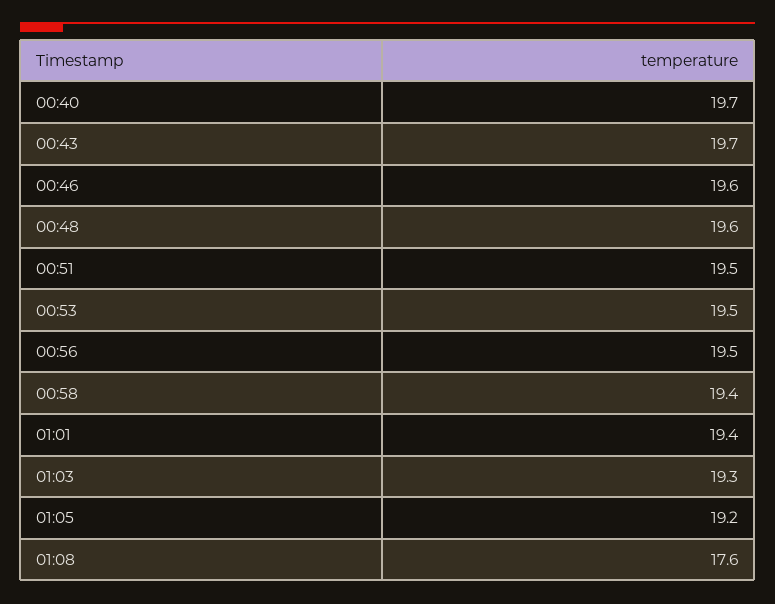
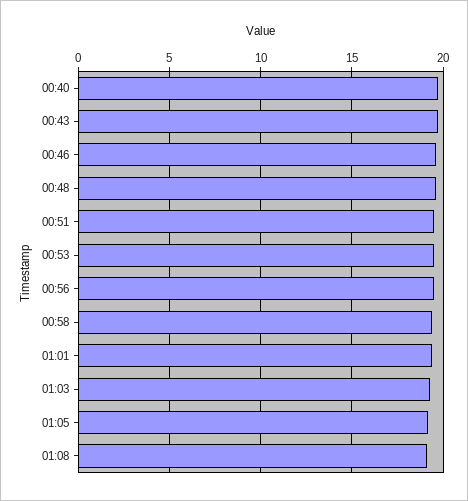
  {
    "00:40": 19.7,
    "00:43": 19.7,
    "00:46": 19.6,
    "00:48": 19.6,
    "00:51": 19.5,
    "00:53": 19.5,
    "00:56": 19.5,
    "00:58": 19.4,
    "01:01": 19.4,
    "01:03": 19.3,
    "01:05": 19.2,
-   "01:08": 17.6
+   "01:08": 19
  }

